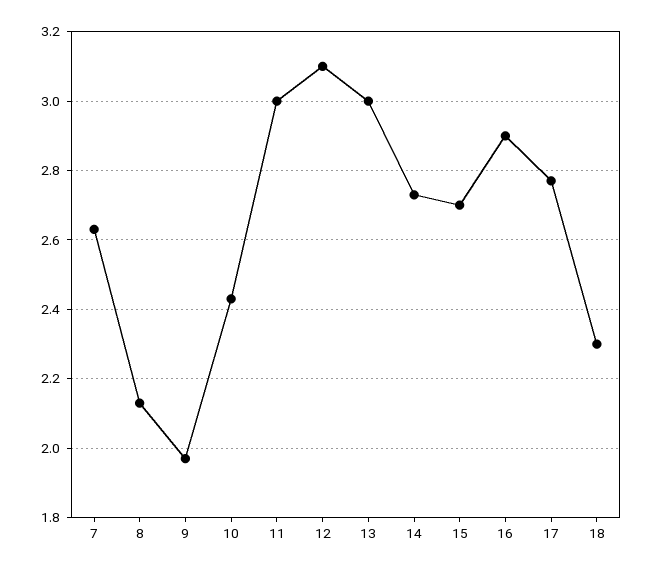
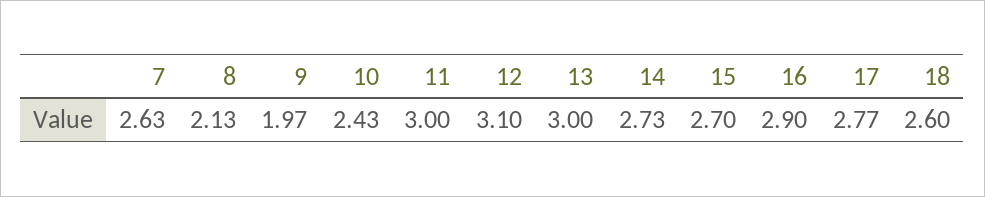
  {
    "7": 2.63,
    "8": 2.13,
    "9": 1.97,
    "10": 2.43,
    "11": 3,
    "12": 3.1,
    "13": 3,
    "14": 2.73,
    "15": 2.7,
    "16": 2.9,
    "17": 2.77,
-   "18": 2.3
+   "18": 2.6
  }

